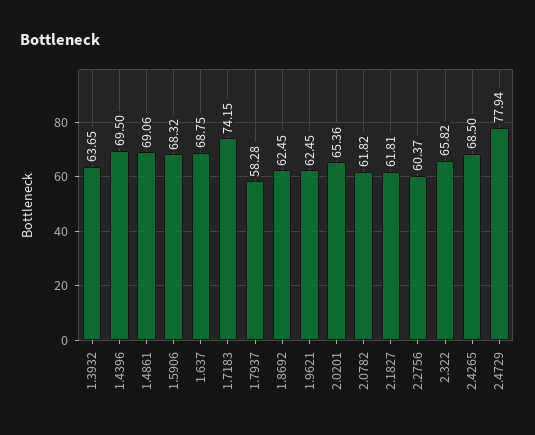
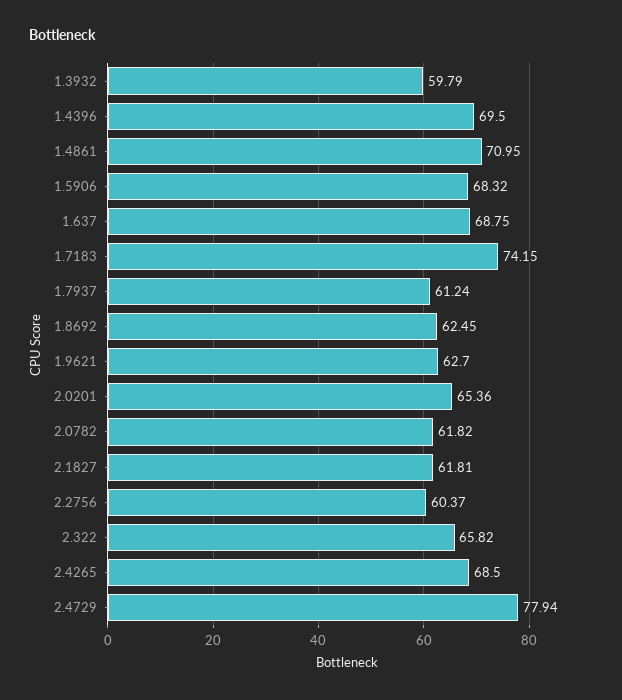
  {
-   "1.3932": 63.65,
+   "1.3932": 59.79,
    "1.4396": 69.5,
-   "1.4861": 69.06,
+   "1.4861": 70.95,
    "1.5906": 68.32,
    "1.637": 68.75,
    "1.7183": 74.15,
-   "1.7937": 58.28,
+   "1.7937": 61.24,
    "1.8692": 62.45,
-   "1.9621": 62.45,
+   "1.9621": 62.7,
    "2.0201": 65.36,
    "2.0782": 61.82,
    "2.1827": 61.81,
    "2.2756": 60.37,
    "2.322": 65.82,
    "2.4265": 68.5,
    "2.4729": 77.94
  }

